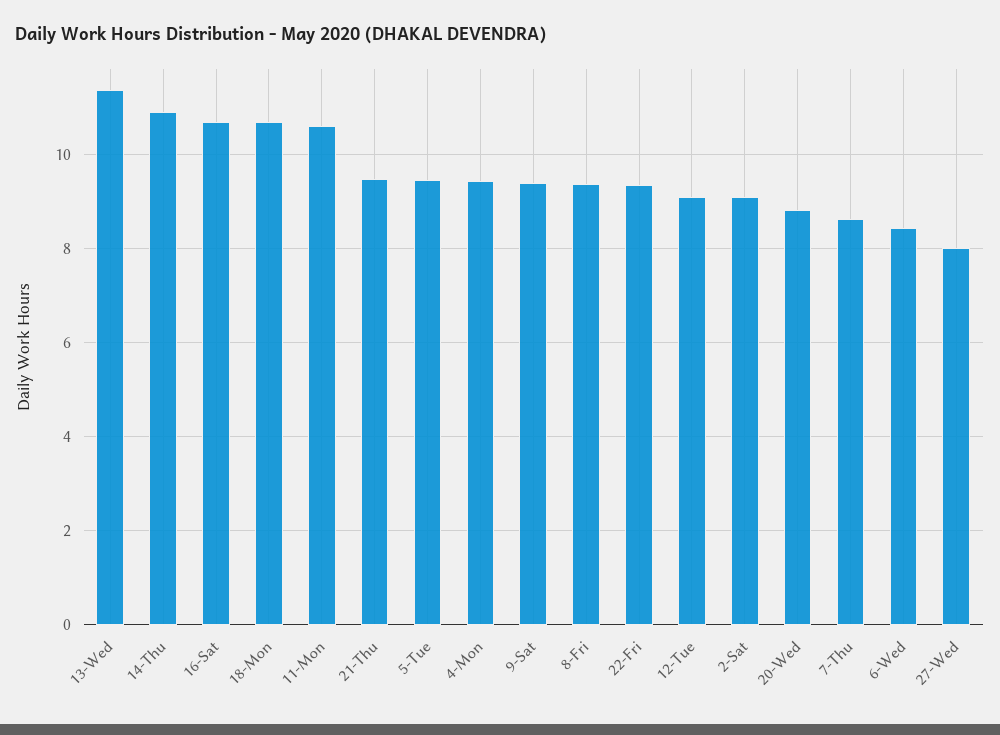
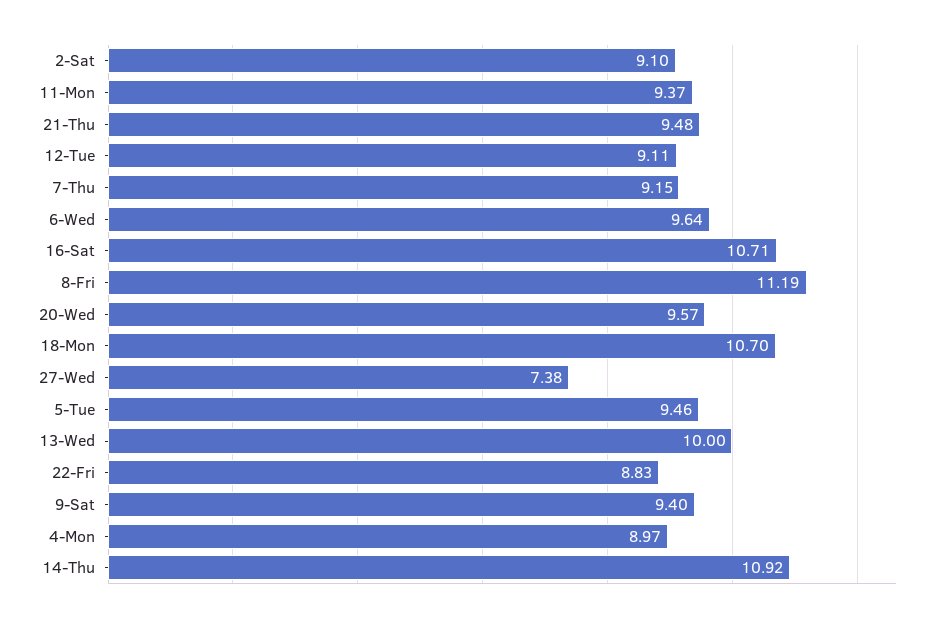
  {
-   "13-Wed": 11.4,
+   "13-Wed": 10,
    "14-Thu": 10.92,
    "16-Sat": 10.71,
    "18-Mon": 10.7,
-   "11-Mon": 10.6,
+   "11-Mon": 9.37,
    "21-Thu": 9.48,
    "5-Tue": 9.46,
-   "4-Mon": 9.4,
+   "4-Mon": 8.97,
    "9-Sat": 9.4,
-   "8-Fri": 9.4,
+   "8-Fri": 11.19,
-   "22-Fri": 9.4,
+   "22-Fri": 8.83,
    "12-Tue": 9.11,
    "2-Sat": 9.1,
-   "20-Wed": 8.8,
+   "20-Wed": 9.57,
-   "7-Thu": 8.6,
+   "7-Thu": 9.15,
-   "6-Wed": 8.4,
+   "6-Wed": 9.64,
-   "27-Wed": 8
+   "27-Wed": 7.38
  }

